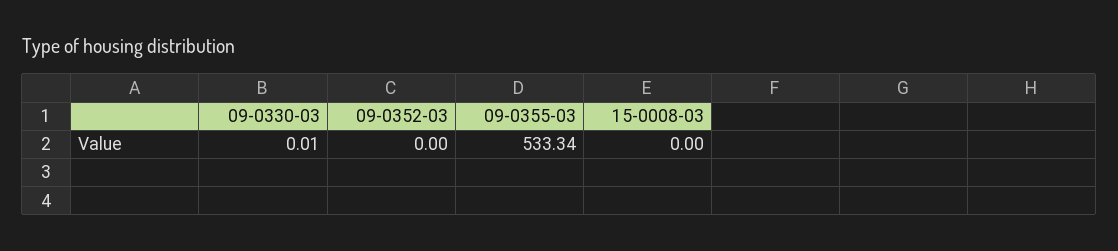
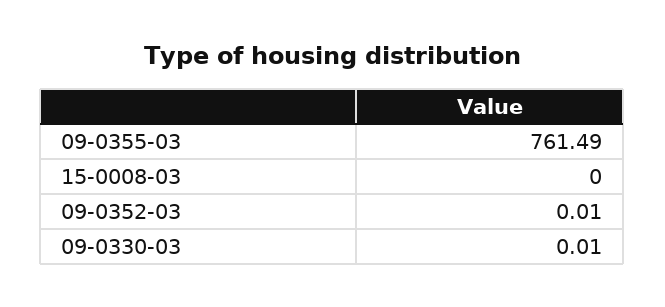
  {
    "09-0330-03": 0.01,
-   "09-0352-03": 0,
+   "09-0352-03": 0.01,
-   "09-0355-03": 533.34,
+   "09-0355-03": 761.49,
    "15-0008-03": 0
  }

